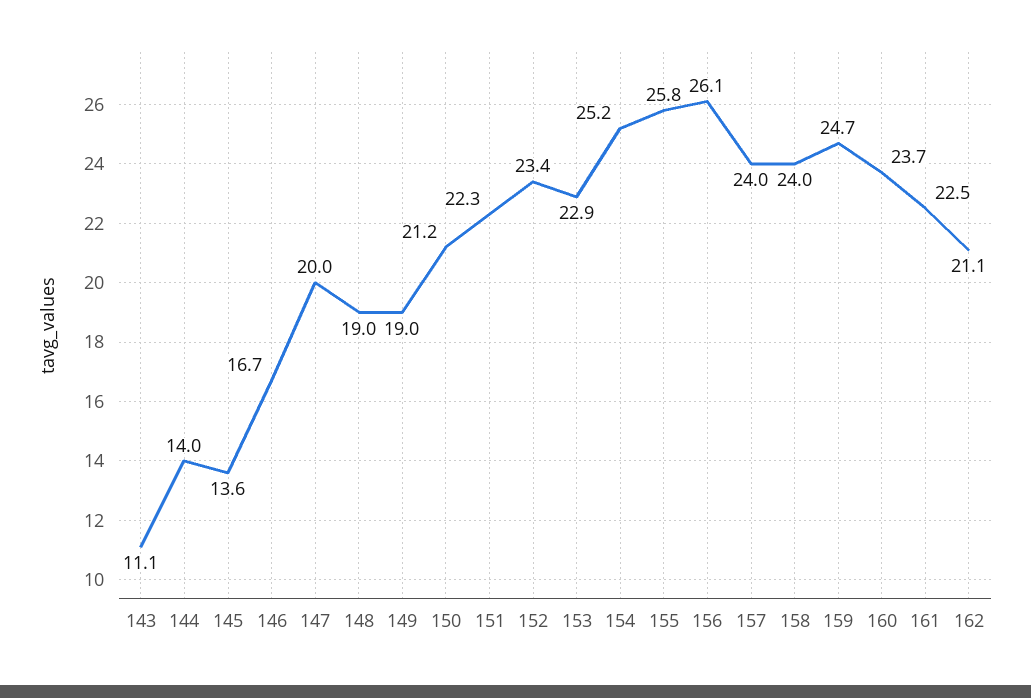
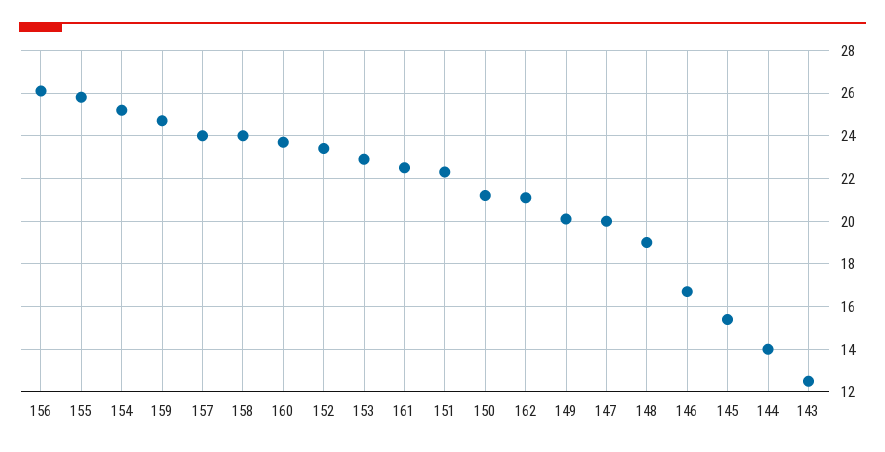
  {
-   "143": 11.1,
+   "143": 12.5,
    "144": 14,
-   "145": 13.6,
+   "145": 15.5,
    "146": 16.7,
    "147": 20,
    "148": 19,
-   "149": 19,
+   "149": 20,
    "150": 21.2,
    "151": 22.3,
    "152": 23.4,
    "153": 22.9,
    "154": 25.2,
    "155": 25.8,
    "156": 26.1,
    "157": 24,
    "158": 24,
    "159": 24.7,
    "160": 23.7,
    "161": 22.5,
    "162": 21.1
  }

